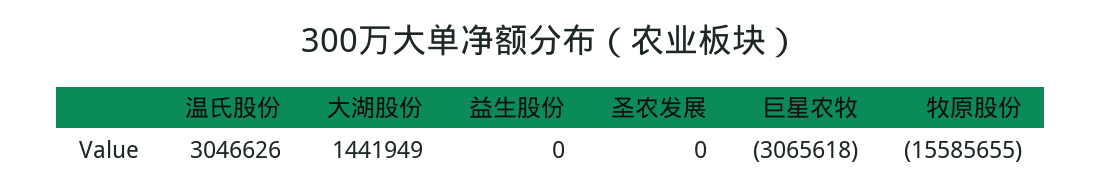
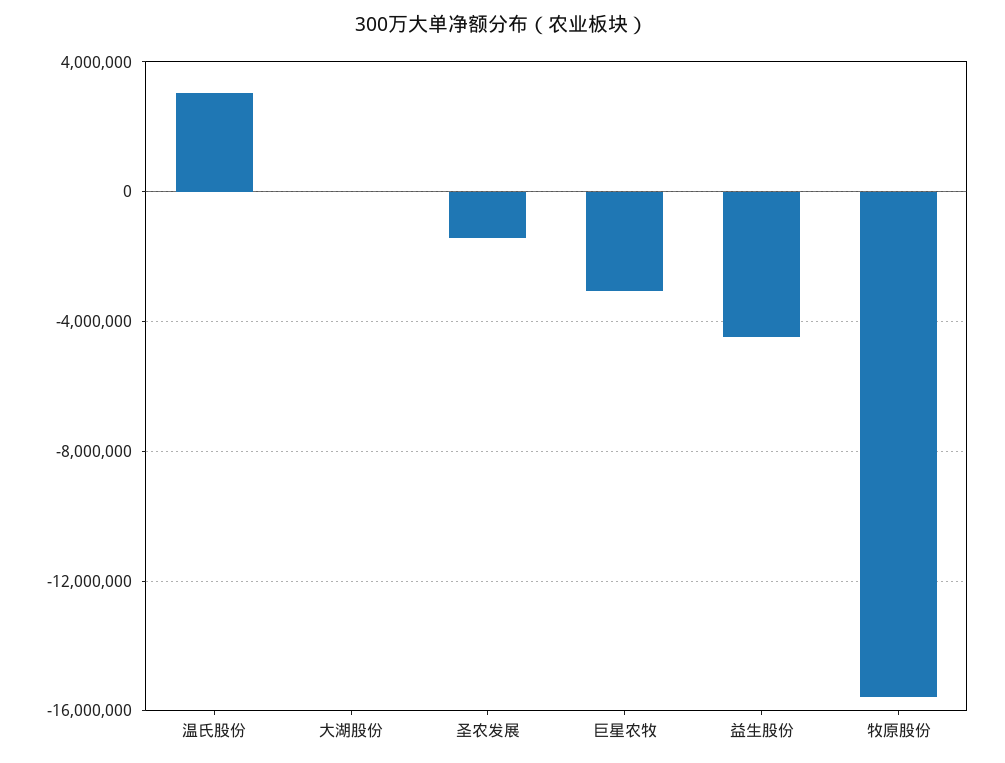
  {
    "温氏股份": 3046626,
-   "大湖股份": 1441949,
+   "大湖股份": 0,
-   "益生股份": 0,
+   "益生股份": -4500000,
-   "圣农发展": 0,
+   "圣农发展": -1500000,
    "巨星农牧": -3065618,
    "牧原股份": -15585655
  }

